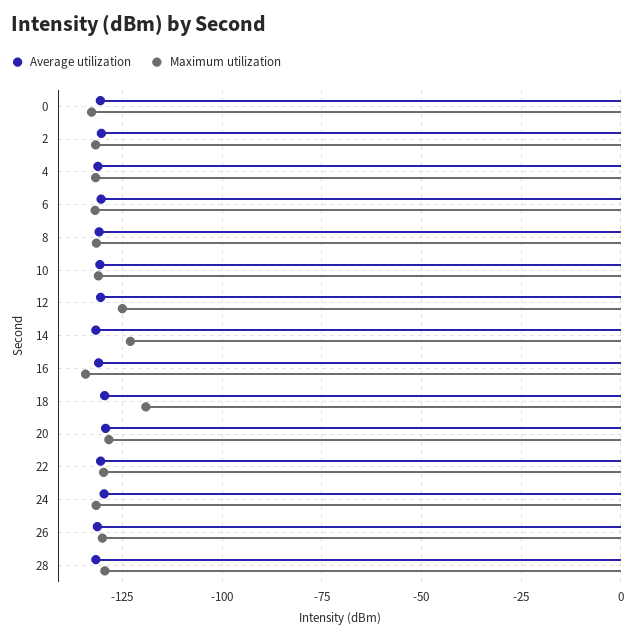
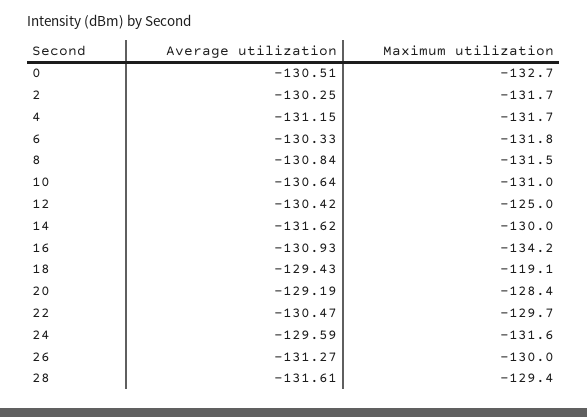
  {
    "Average utilization": {
      "0": -130.51,
      "2": -130.25,
      "4": -131.15,
      "6": -130.33,
      "8": -130.84,
      "10": -130.64,
      "12": -130.42,
      "14": -131.62,
      "16": -130.93,
      "18": -129.43,
      "20": -129.19,
      "22": -130.47,
      "24": -129.59,
      "26": -131.27,
      "28": -131.61
    },
    "Maximum utilization": {
      "0": -132.7,
      "2": -131.7,
      "4": -131.7,
      "6": -131.8,
      "8": -131.5,
      "10": -131,
      "12": -125,
-     "14": -122.5,
+     "14": -130,
      "16": -134.2,
      "18": -119.1,
      "20": -128.4,
      "22": -129.7,
      "24": -131.6,
      "26": -130,
      "28": -129.4
    }
  }

